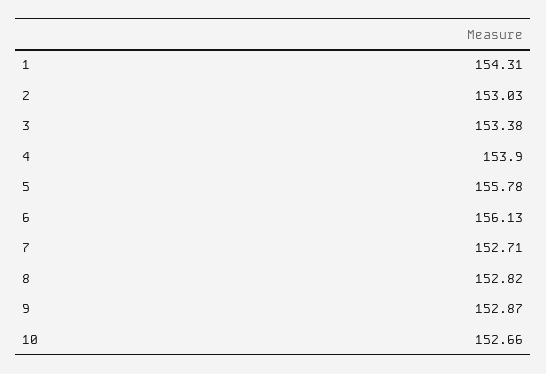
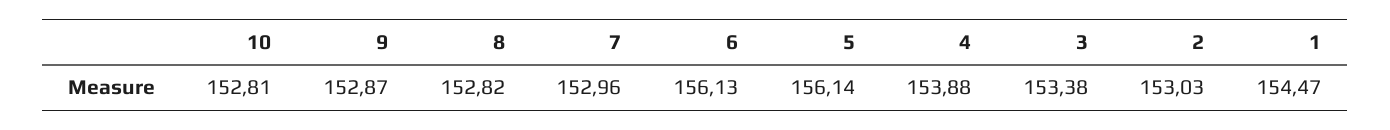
  {
-   "1": 154.31,
+   "1": 154.47,
    "2": 153.03,
    "3": 153.38,
-   "4": 153.9,
+   "4": 153.88,
-   "5": 155.78,
+   "5": 156.14,
    "6": 156.13,
-   "7": 152.71,
+   "7": 152.96,
    "8": 152.82,
    "9": 152.87,
-   "10": 152.66
+   "10": 152.81
  }

